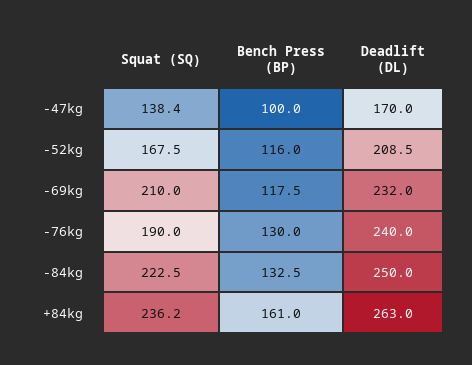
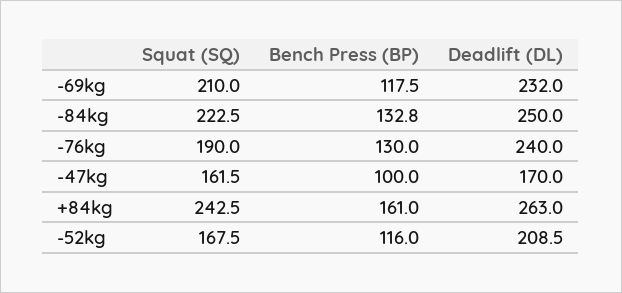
  {
    "Squat (SQ)": {
-     "-47kg": 138.4,
+     "-47kg": 161.5,
      "-52kg": 167.5,
      "-69kg": 210,
      "-76kg": 190,
      "-84kg": 222.5,
-     "+84kg": 236.2
+     "+84kg": 242.5
    },
    "Bench Press (BP)": {
      "-47kg": 100,
      "-52kg": 116,
      "-69kg": 117.5,
      "-76kg": 130,
-     "-84kg": 132.5,
+     "-84kg": 132.8,
      "+84kg": 161
    },
    "Deadlift (DL)": {
      "-47kg": 170,
      "-52kg": 208.5,
      "-69kg": 232,
      "-76kg": 240,
      "-84kg": 250,
      "+84kg": 263
    }
  }

